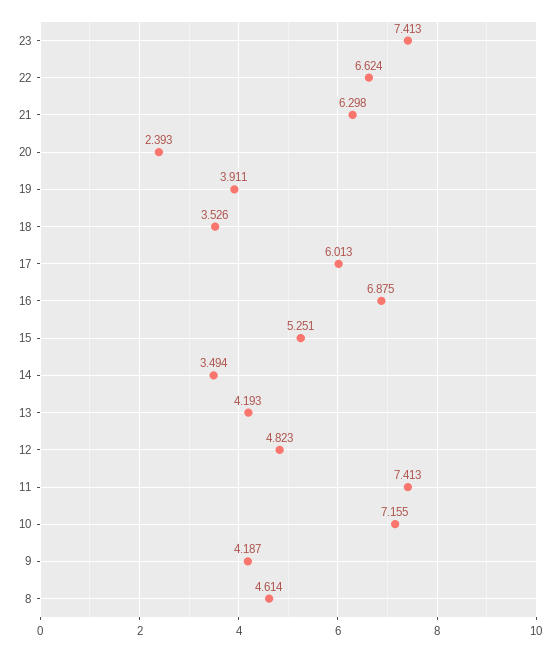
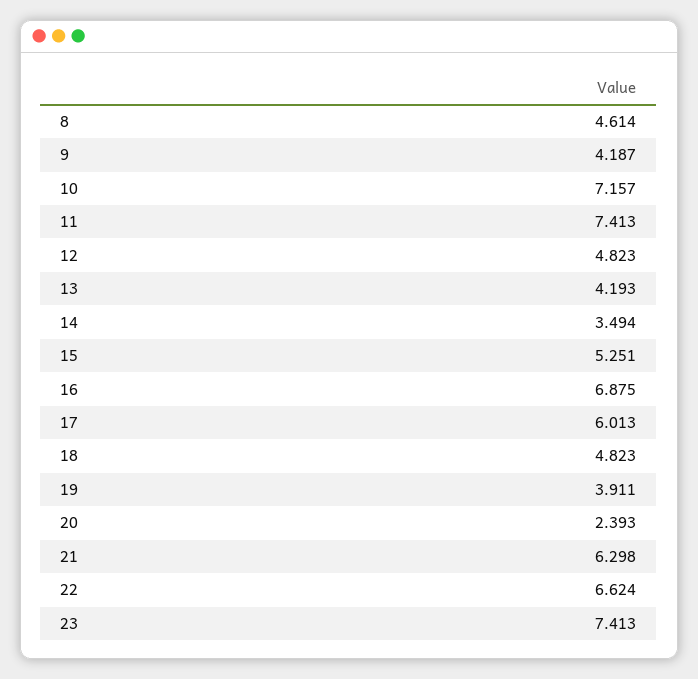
  {
    "23": 7.413,
    "22": 6.624,
    "21": 6.298,
    "20": 2.393,
    "19": 3.911,
-   "18": 3.526,
+   "18": 4.823,
    "17": 6.013,
    "16": 6.875,
    "15": 5.251,
    "14": 3.494,
    "13": 4.193,
    "12": 4.823,
    "11": 7.413,
-   "10": 7.155,
+   "10": 7.157,
    "9": 4.187,
    "8": 4.614
  }

